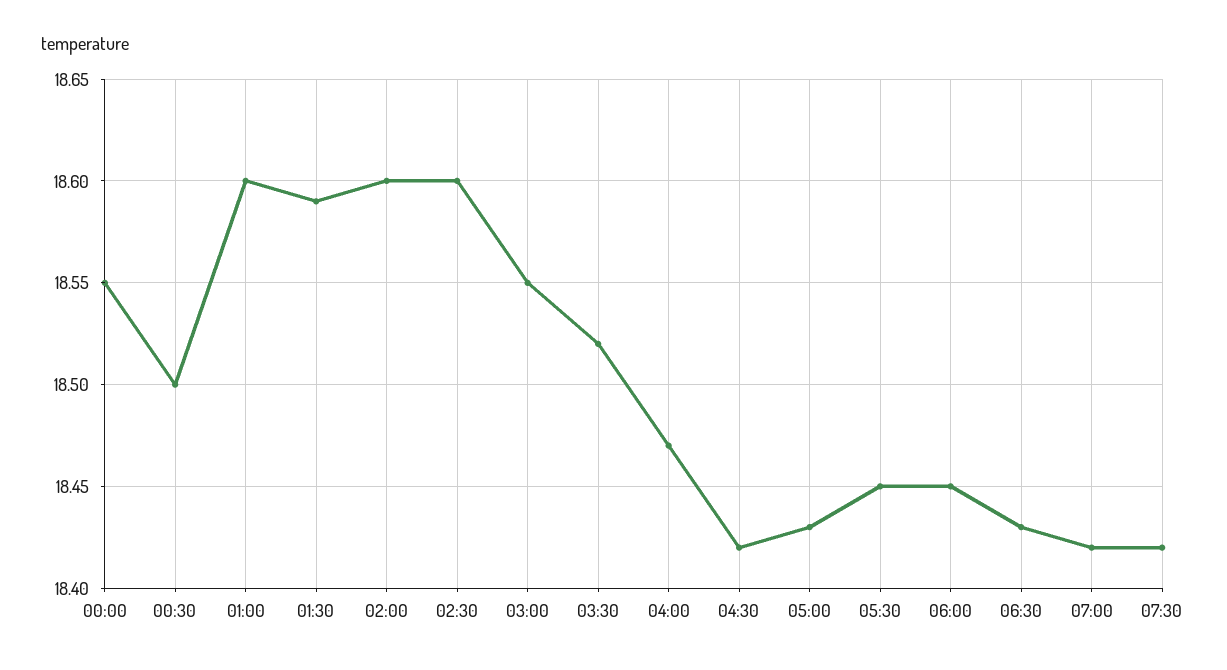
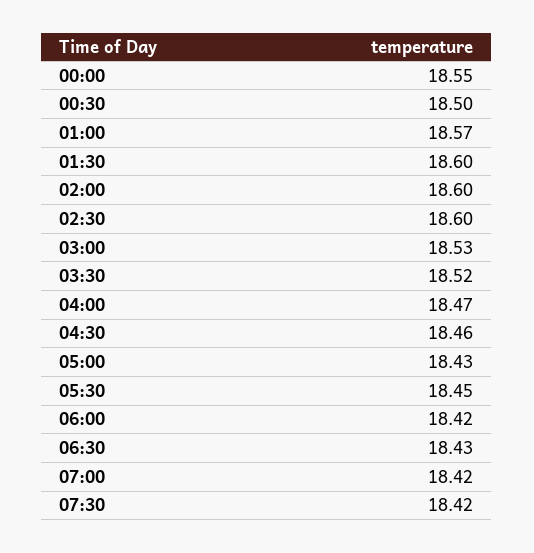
  {
    "00:00": 18.55,
    "00:30": 18.5,
-   "01:00": 18.6,
+   "01:00": 18.57,
-   "01:30": 18.59,
+   "01:30": 18.6,
    "02:00": 18.6,
    "02:30": 18.6,
-   "03:00": 18.55,
+   "03:00": 18.53,
    "03:30": 18.52,
    "04:00": 18.47,
-   "04:30": 18.42,
+   "04:30": 18.46,
    "05:00": 18.43,
    "05:30": 18.45,
-   "06:00": 18.45,
+   "06:00": 18.42,
    "06:30": 18.43,
    "07:00": 18.42,
    "07:30": 18.42
  }

